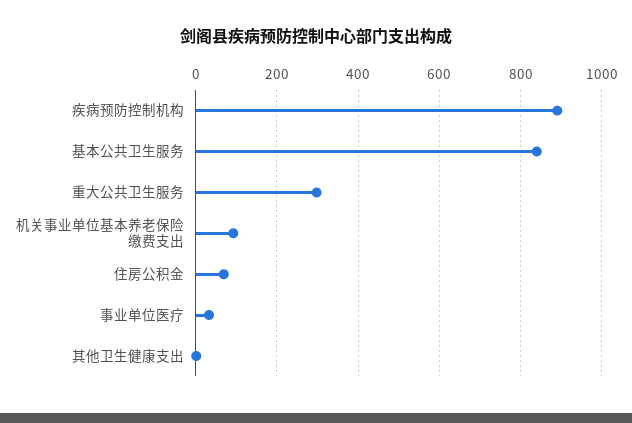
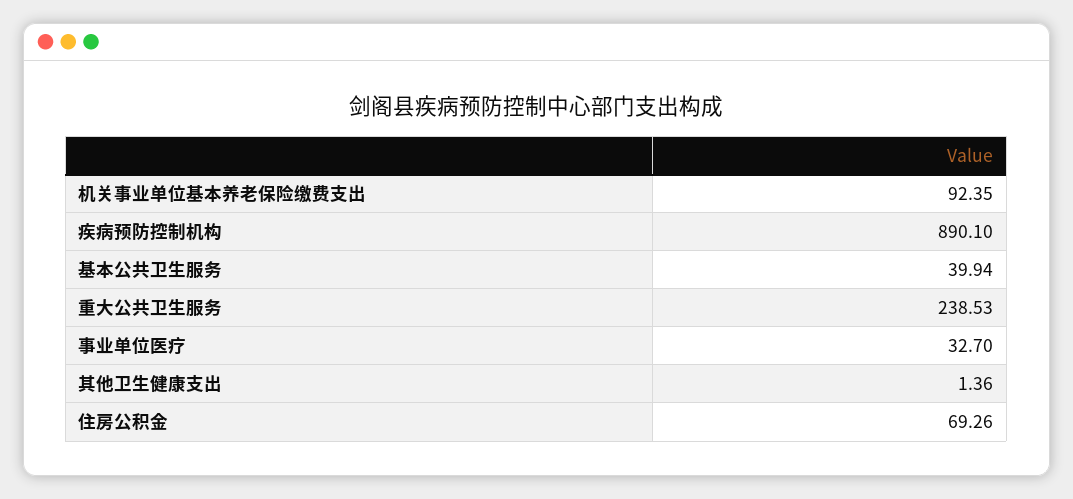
  {
    "疾病预防控制机构": 890.1,
-   "基本公共卫生服务": 840,
+   "基本公共卫生服务": 39.94,
-   "重大公共卫生服务": 300,
+   "重大公共卫生服务": 238.53,
    "机关事业单位基本养老保险缴费支出": 92.35,
    "住房公积金": 69.26,
    "事业单位医疗": 32.7,
    "其他卫生健康支出": 1.36
  }

